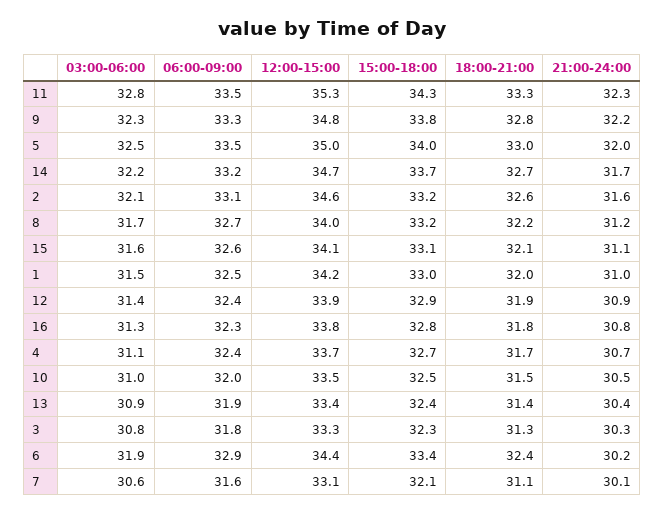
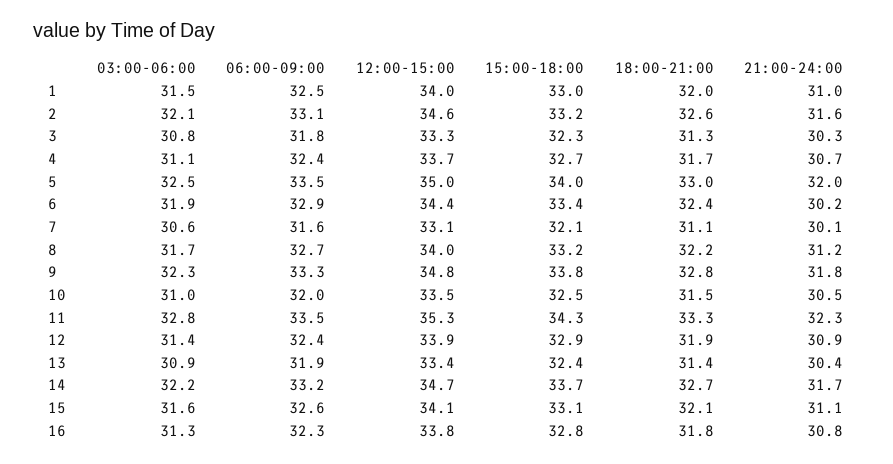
  {
    "03:00-06:00": {
      "11": 32.8,
      "9": 32.3,
      "5": 32.5,
      "14": 32.2,
      "2": 32.1,
      "8": 31.7,
      "15": 31.6,
      "1": 31.5,
      "12": 31.4,
      "16": 31.3,
      "4": 31.1,
      "10": 31,
      "13": 30.9,
      "3": 30.8,
      "6": 31.9,
      "7": 30.6
    },
    "06:00-09:00": {
      "11": 33.5,
      "9": 33.3,
      "5": 33.5,
      "14": 33.2,
      "2": 33.1,
      "8": 32.7,
      "15": 32.6,
      "1": 32.5,
      "12": 32.4,
      "16": 32.3,
      "4": 32.4,
      "10": 32,
      "13": 31.9,
      "3": 31.8,
      "6": 32.9,
      "7": 31.6
    },
    "12:00-15:00": {
      "11": 35.3,
      "9": 34.8,
      "5": 35,
      "14": 34.7,
      "2": 34.6,
      "8": 34,
      "15": 34.1,
-     "1": 34.2,
+     "1": 34,
      "12": 33.9,
      "16": 33.8,
      "4": 33.7,
      "10": 33.5,
      "13": 33.4,
      "3": 33.3,
      "6": 34.4,
      "7": 33.1
    },
    "15:00-18:00": {
      "11": 34.3,
      "9": 33.8,
      "5": 34,
      "14": 33.7,
      "2": 33.2,
      "8": 33.2,
      "15": 33.1,
      "1": 33,
      "12": 32.9,
      "16": 32.8,
      "4": 32.7,
      "10": 32.5,
      "13": 32.4,
      "3": 32.3,
      "6": 33.4,
      "7": 32.1
    },
    "18:00-21:00": {
      "11": 33.3,
      "9": 32.8,
      "5": 33,
      "14": 32.7,
      "2": 32.6,
      "8": 32.2,
      "15": 32.1,
      "1": 32,
      "12": 31.9,
      "16": 31.8,
      "4": 31.7,
      "10": 31.5,
      "13": 31.4,
      "3": 31.3,
      "6": 32.4,
      "7": 31.1
    },
    "21:00-24:00": {
      "11": 32.3,
-     "9": 32.2,
+     "9": 31.8,
      "5": 32,
      "14": 31.7,
      "2": 31.6,
      "8": 31.2,
      "15": 31.1,
      "1": 31,
      "12": 30.9,
      "16": 30.8,
      "4": 30.7,
      "10": 30.5,
      "13": 30.4,
      "3": 30.3,
      "6": 30.2,
      "7": 30.1
    }
  }

